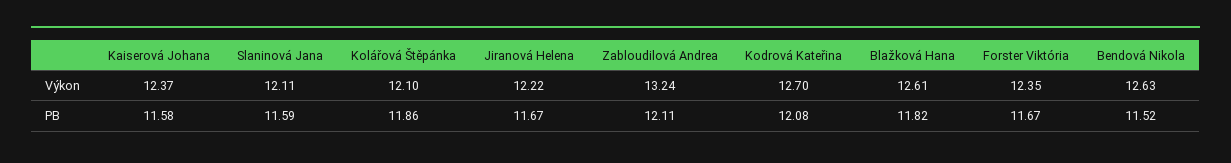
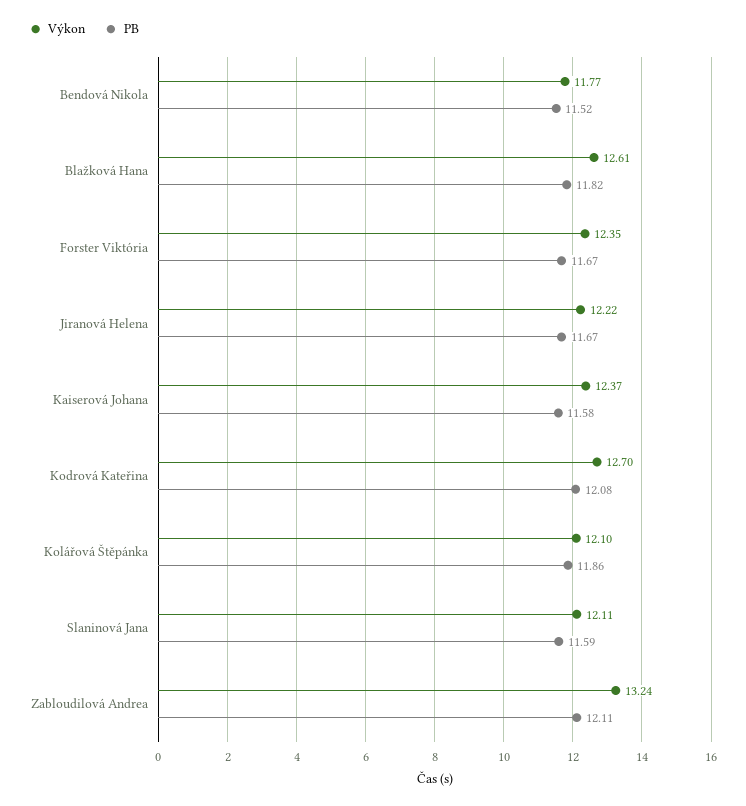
  {
    "Výkon": {
      "Kaiserová Johana": 12.37,
      "Slaninová Jana": 12.11,
      "Kolářová Štěpánka": 12.1,
      "Jiranová Helena": 12.22,
      "Zabloudilová Andrea": 13.24,
      "Kodrová Kateřina": 12.7,
      "Blažková Hana": 12.61,
      "Forster Viktória": 12.35,
-     "Bendová Nikola": 12.63
+     "Bendová Nikola": 11.77
    },
    "PB": {
      "Kaiserová Johana": 11.58,
      "Slaninová Jana": 11.59,
      "Kolářová Štěpánka": 11.86,
      "Jiranová Helena": 11.67,
      "Zabloudilová Andrea": 12.11,
      "Kodrová Kateřina": 12.08,
      "Blažková Hana": 11.82,
      "Forster Viktória": 11.67,
      "Bendová Nikola": 11.52
    }
  }

